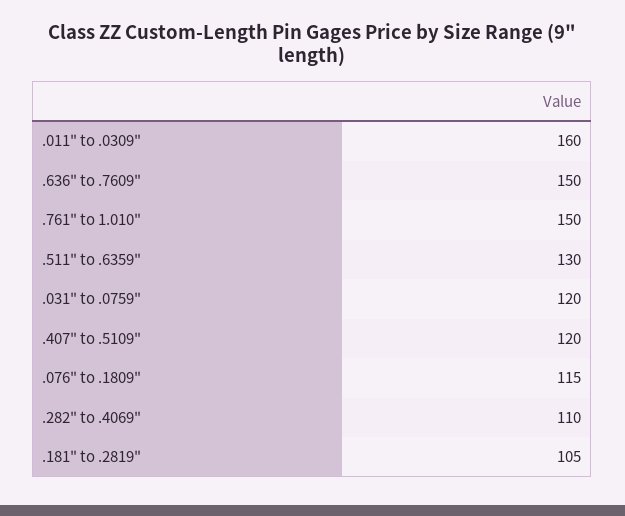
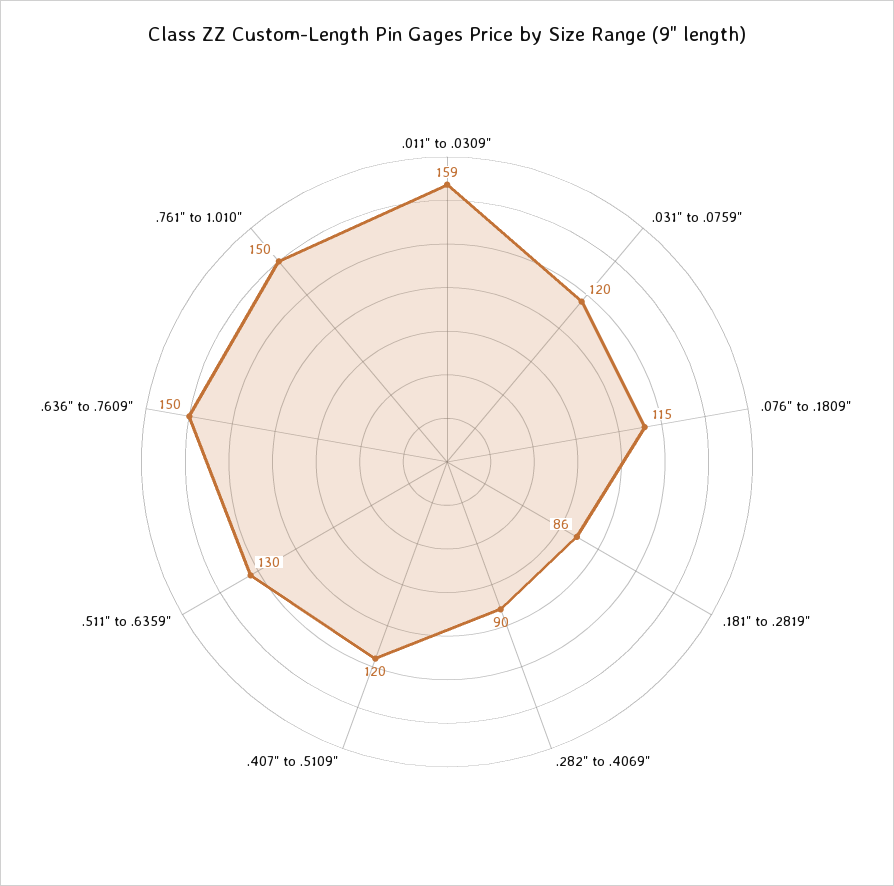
  {
-   ".011\" to .0309\"": 160,
+   ".011\" to .0309\"": 159,
    ".636\" to .7609\"": 150,
    ".761\" to 1.010\"": 150,
    ".511\" to .6359\"": 130,
    ".031\" to .0759\"": 120,
    ".407\" to .5109\"": 120,
    ".076\" to .1809\"": 115,
-   ".282\" to .4069\"": 110,
+   ".282\" to .4069\"": 90,
-   ".181\" to .2819\"": 105
+   ".181\" to .2819\"": 86
  }

